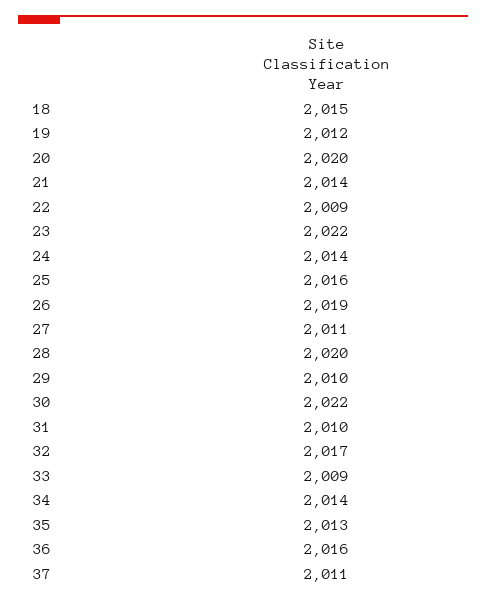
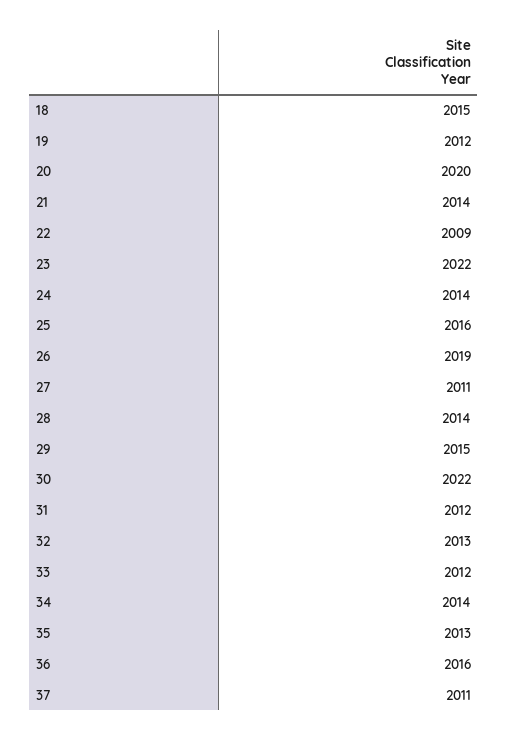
  {
    "18": 2015,
    "19": 2012,
    "20": 2020,
    "21": 2014,
    "22": 2009,
    "23": 2022,
    "24": 2014,
    "25": 2016,
    "26": 2019,
    "27": 2011,
-   "28": 2020,
+   "28": 2014,
-   "29": 2010,
+   "29": 2015,
    "30": 2022,
-   "31": 2010,
+   "31": 2012,
-   "32": 2017,
+   "32": 2013,
-   "33": 2009,
+   "33": 2012,
    "34": 2014,
    "35": 2013,
    "36": 2016,
    "37": 2011
  }

